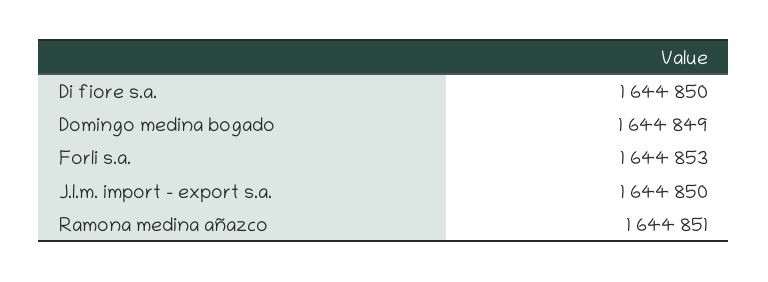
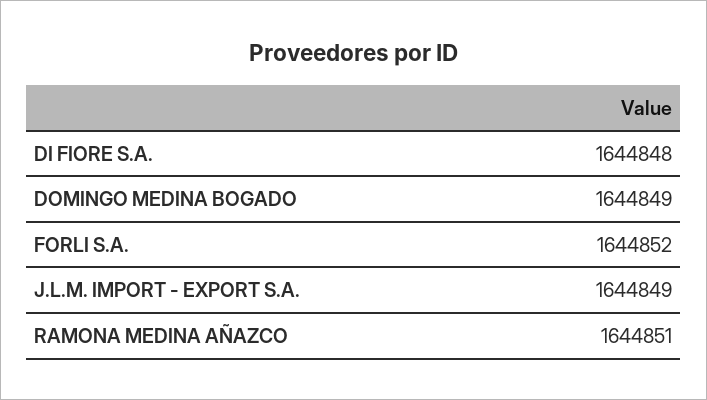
  {
-   "Di fiore s.a.": 1644850,
+   "Di fiore s.a.": 1644848,
    "Domingo medina bogado": 1644849,
-   "Forli s.a.": 1644853,
+   "Forli s.a.": 1644852,
-   "J.l.m. import - export s.a.": 1644850,
+   "J.l.m. import - export s.a.": 1644849,
    "Ramona medina añazco": 1644851
  }

